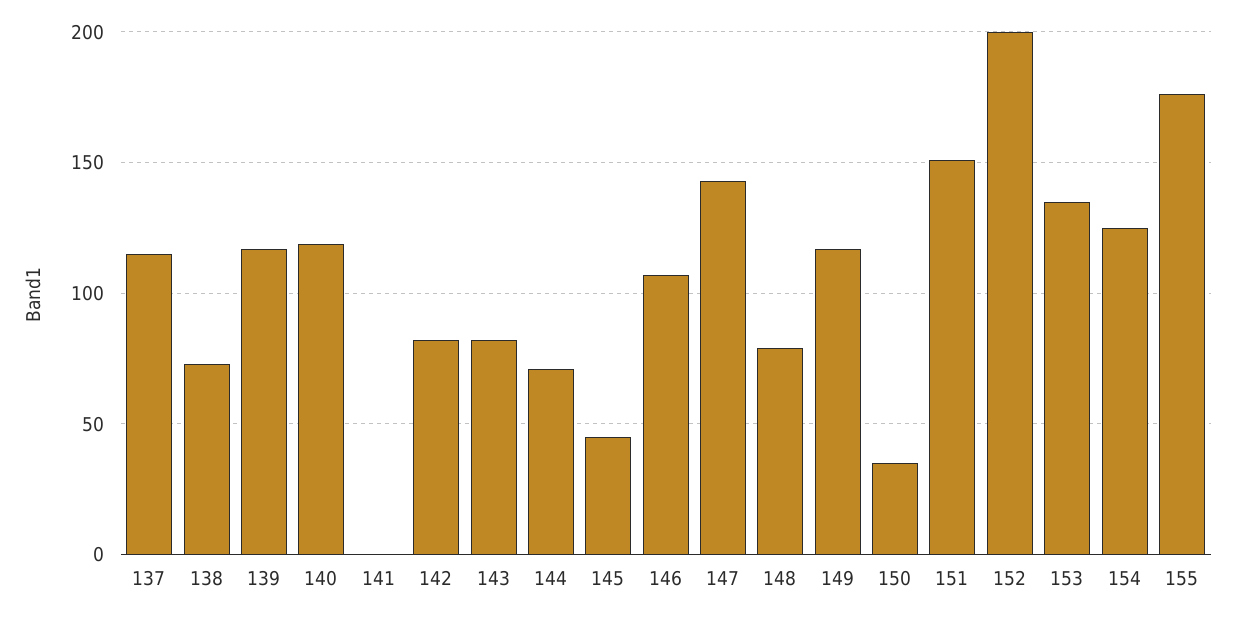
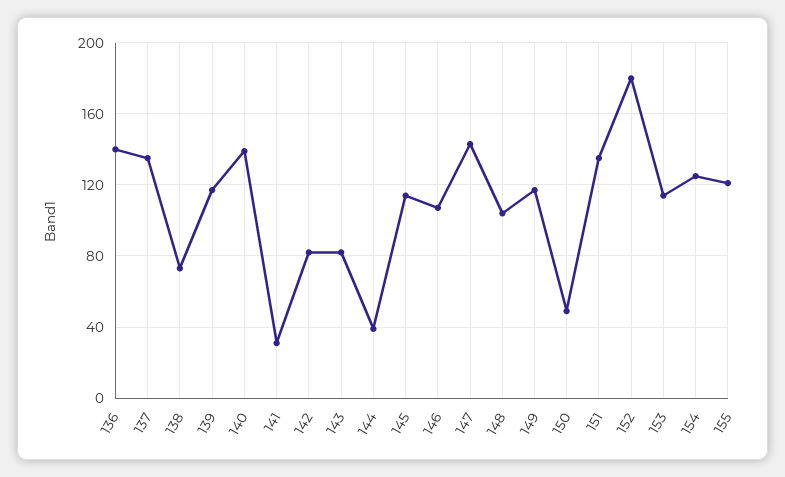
  {
-   "137": 115,
+   "137": 135,
    "138": 75,
    "139": 115,
-   "140": 120,
+   "140": 140,
-   "141": 0,
+   "141": 30,
    "142": 80,
    "143": 80,
-   "144": 70,
+   "144": 40,
-   "145": 45,
+   "145": 115,
    "146": 105,
    "147": 145,
-   "148": 80,
+   "148": 105,
    "149": 115,
-   "150": 35,
+   "150": 50,
-   "151": 150,
+   "151": 135,
-   "152": 200,
+   "152": 180,
-   "153": 135,
+   "153": 115,
    "154": 125,
-   "155": 175
+   "155": 120,
+   "136": 140
  }

